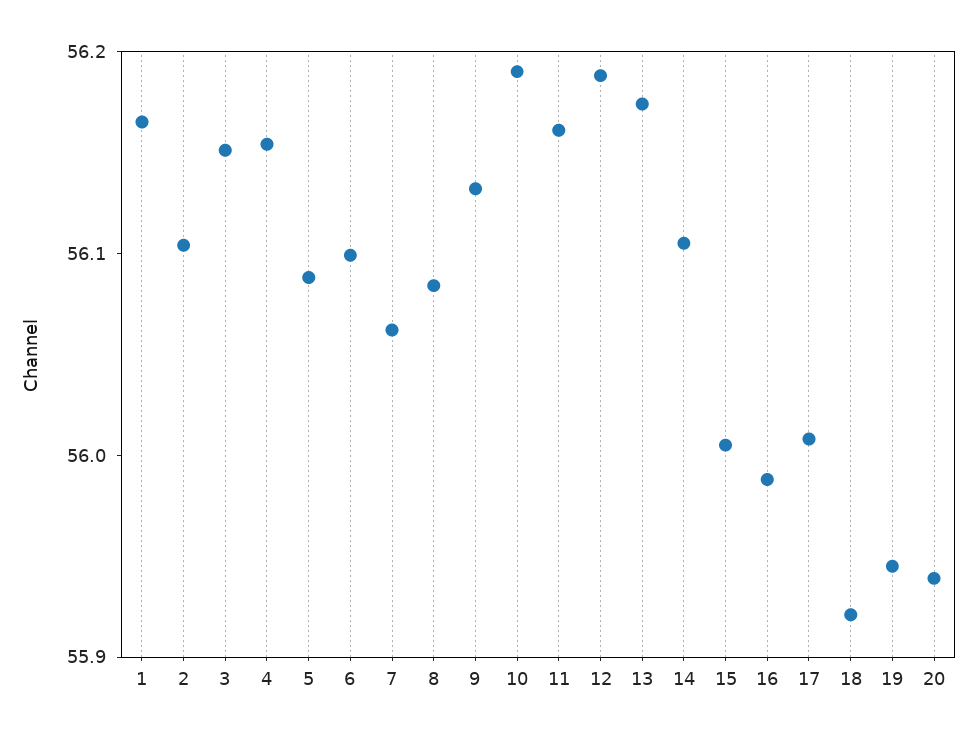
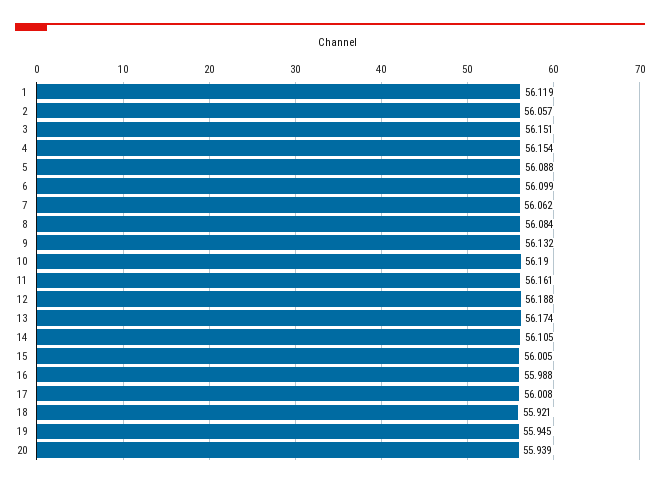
  {
-   "1": 56.16,
+   "1": 56.119,
-   "2": 56.1,
+   "2": 56.057,
    "3": 56.151,
    "4": 56.154,
    "5": 56.088,
    "6": 56.099,
    "7": 56.062,
    "8": 56.084,
    "9": 56.132,
    "10": 56.19,
    "11": 56.161,
    "12": 56.188,
    "13": 56.174,
    "14": 56.105,
    "15": 56.005,
    "16": 55.988,
    "17": 56.008,
    "18": 55.921,
    "19": 55.945,
    "20": 55.939
  }

